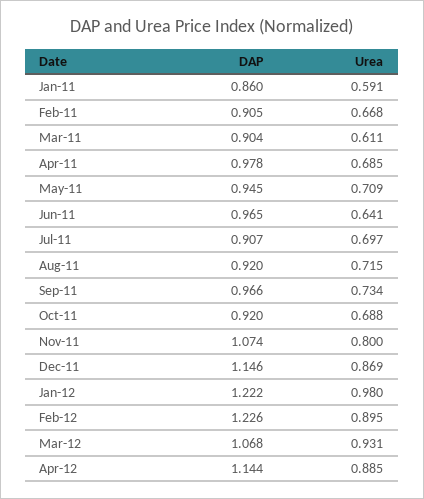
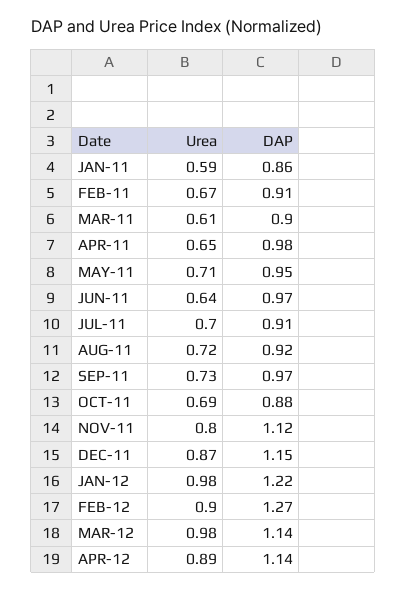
  {
    "DAP": {
      "Jan-11": 0.86,
      "Feb-11": 0.905,
      "Mar-11": 0.904,
      "Apr-11": 0.978,
      "May-11": 0.945,
      "Jun-11": 0.965,
      "Jul-11": 0.907,
      "Aug-11": 0.92,
      "Sep-11": 0.966,
-     "Oct-11": 0.92,
+     "Oct-11": 0.88,
-     "Nov-11": 1.074,
+     "Nov-11": 1.12,
      "Dec-11": 1.146,
      "Jan-12": 1.222,
-     "Feb-12": 1.226,
+     "Feb-12": 1.27,
-     "Mar-12": 1.068,
+     "Mar-12": 1.14,
      "Apr-12": 1.144
    },
    "Urea": {
      "Jan-11": 0.591,
      "Feb-11": 0.668,
      "Mar-11": 0.611,
-     "Apr-11": 0.685,
+     "Apr-11": 0.65,
      "May-11": 0.709,
      "Jun-11": 0.641,
      "Jul-11": 0.697,
      "Aug-11": 0.715,
      "Sep-11": 0.734,
      "Oct-11": 0.688,
      "Nov-11": 0.8,
      "Dec-11": 0.869,
      "Jan-12": 0.98,
      "Feb-12": 0.895,
-     "Mar-12": 0.931,
+     "Mar-12": 0.98,
      "Apr-12": 0.885
    }
  }

